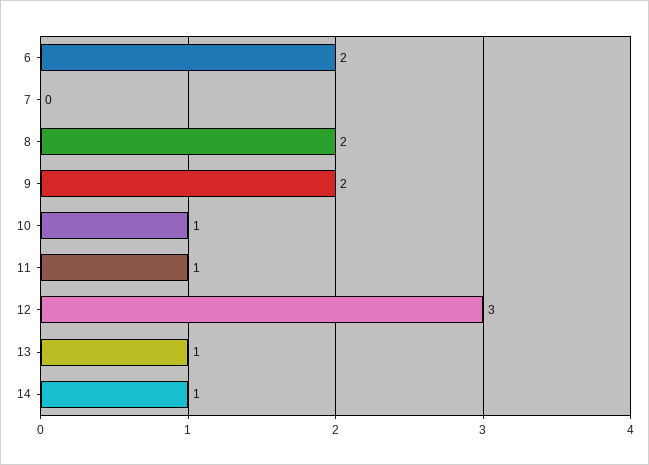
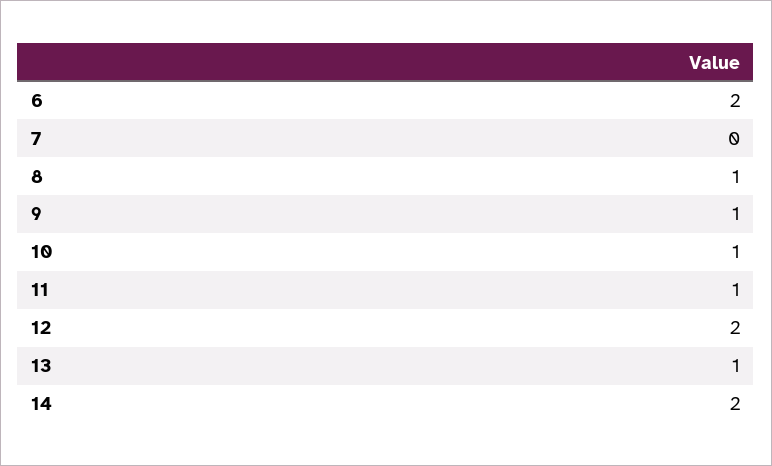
  {
    "6": 2,
    "7": 0,
-   "8": 2,
+   "8": 1,
-   "9": 2,
+   "9": 1,
    "10": 1,
    "11": 1,
-   "12": 3,
+   "12": 2,
    "13": 1,
-   "14": 1
+   "14": 2
  }

